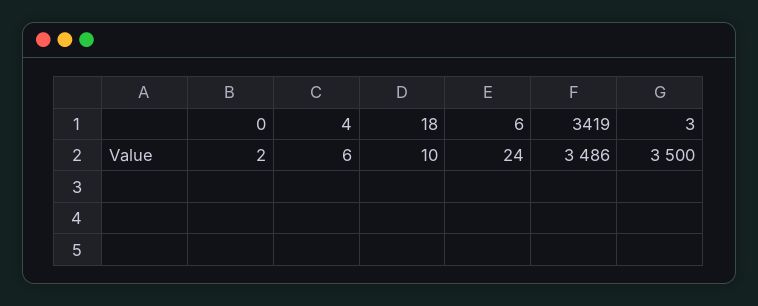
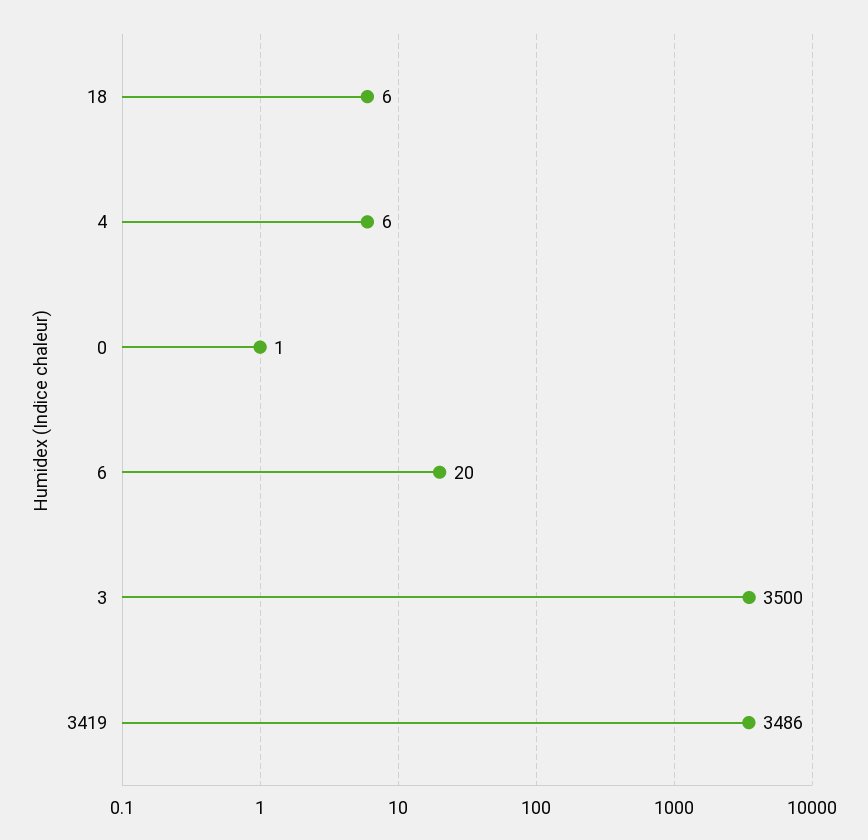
  {
-   "0": 2,
+   "0": 1,
    "4": 6,
-   "18": 10,
+   "18": 6,
-   "6": 24,
+   "6": 20,
    "3419": 3486,
    "3": 3500
  }

